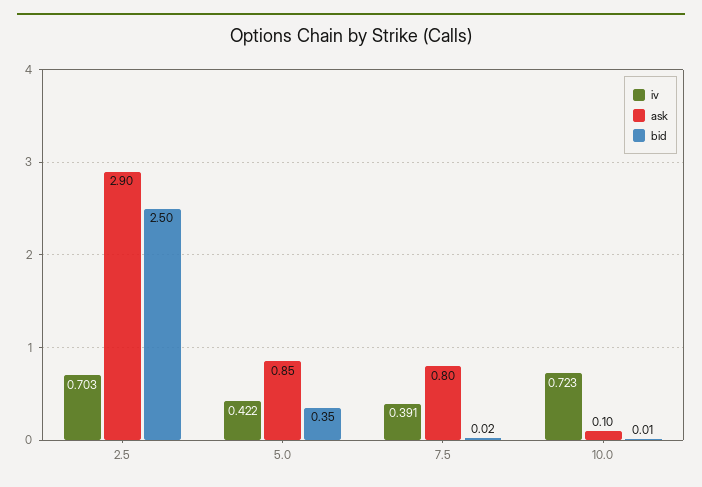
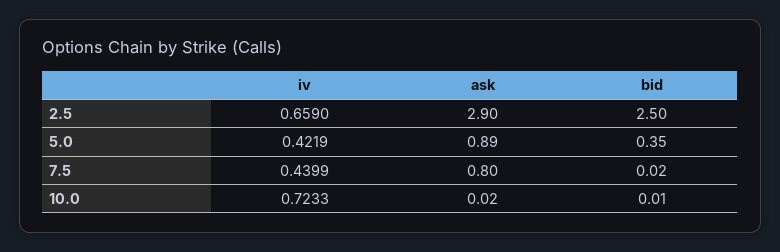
  {
    "iv": {
-     "2.5": 0.703,
+     "2.5": 0.659,
      "5.0": 0.4219,
-     "7.5": 0.391,
+     "7.5": 0.4399,
      "10.0": 0.7233
    },
    "ask": {
      "2.5": 2.9,
-     "5.0": 0.85,
+     "5.0": 0.89,
      "7.5": 0.8,
-     "10.0": 0.1
+     "10.0": 0.02
    },
    "bid": {
      "2.5": 2.5,
      "5.0": 0.35,
      "7.5": 0.02,
      "10.0": 0.01
    }
  }

